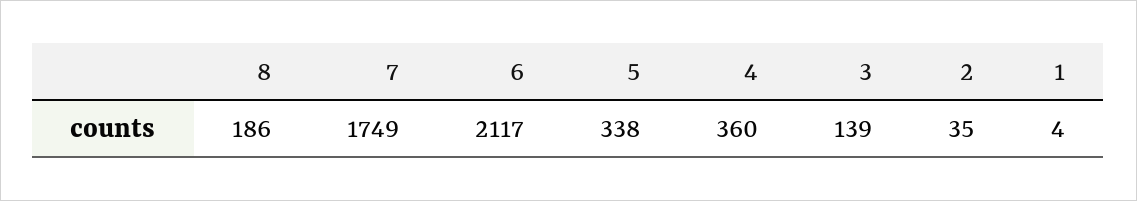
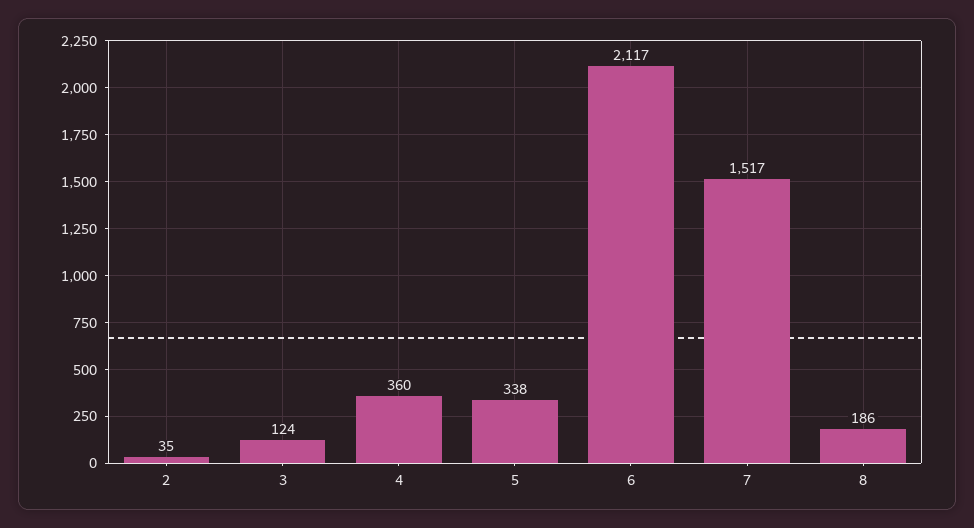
  {
    "8": 186,
-   "7": 1749,
+   "7": 1517,
    "6": 2117,
    "5": 338,
    "4": 360,
-   "3": 139,
+   "3": 124,
-   "2": 35,
+   "2": 35
-   "1": 4
  }

